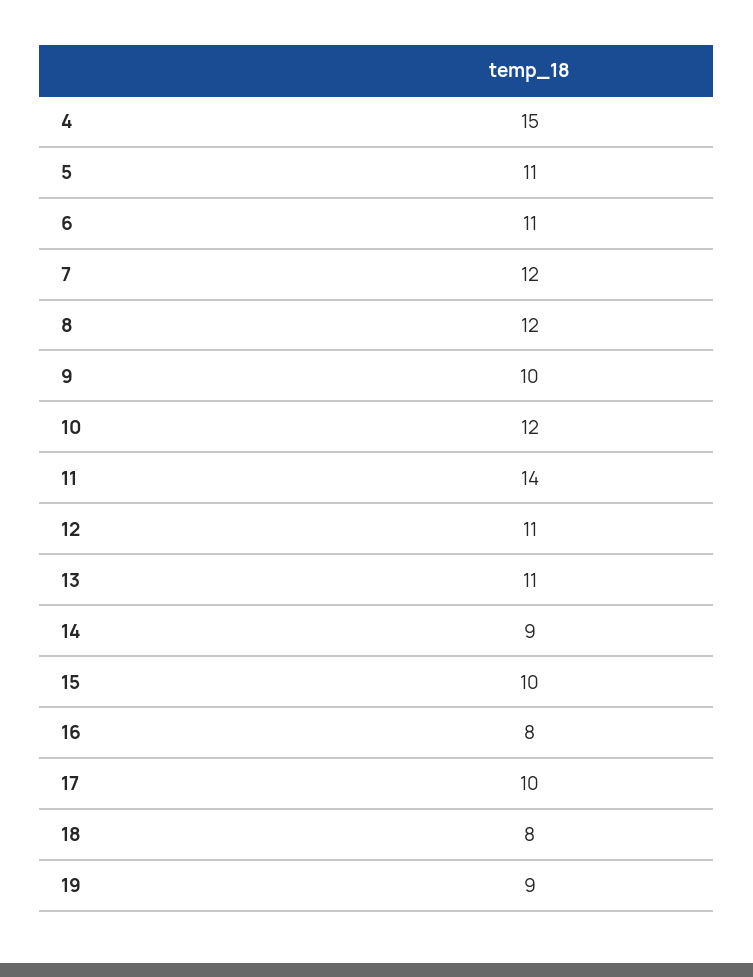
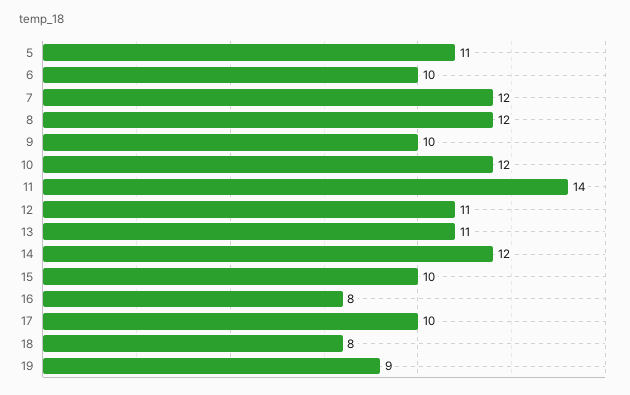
  {
-   "4": 15,
    "5": 11,
-   "6": 11,
+   "6": 10,
    "7": 12,
    "8": 12,
    "9": 10,
    "10": 12,
    "11": 14,
    "12": 11,
    "13": 11,
-   "14": 9,
+   "14": 12,
    "15": 10,
    "16": 8,
    "17": 10,
    "18": 8,
    "19": 9
  }

